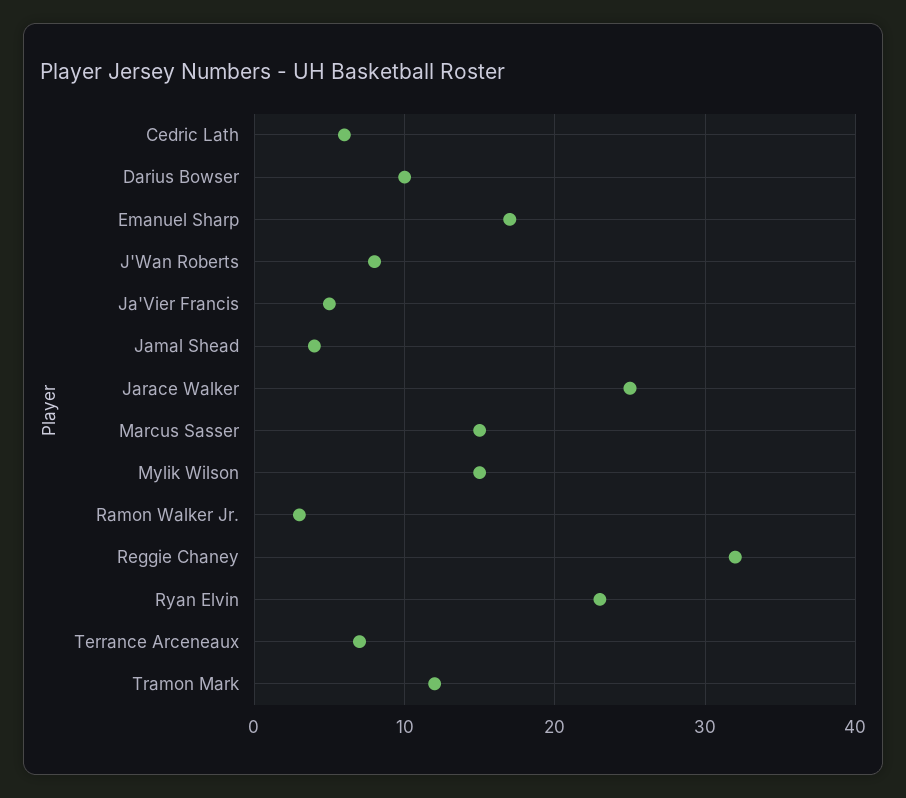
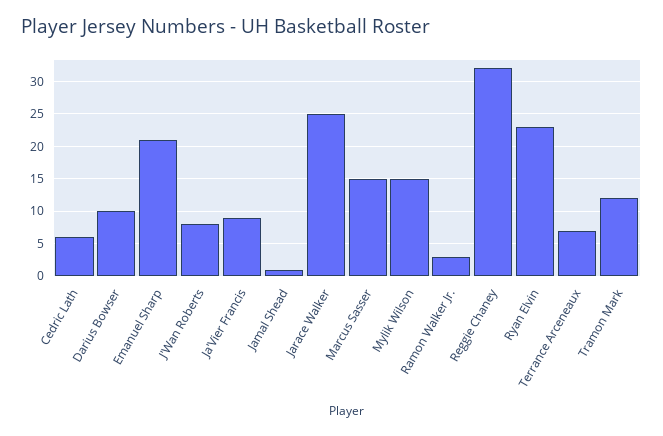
  {
    "Cedric Lath": 6,
    "Darius Bowser": 10,
-   "Emanuel Sharp": 17,
+   "Emanuel Sharp": 21,
    "J'Wan Roberts": 8,
-   "Ja'Vier Francis": 5,
+   "Ja'Vier Francis": 9,
-   "Jamal Shead": 4,
+   "Jamal Shead": 1,
    "Jarace Walker": 25,
    "Marcus Sasser": 15,
    "Mylik Wilson": 15,
    "Ramon Walker Jr.": 3,
    "Reggie Chaney": 32,
    "Ryan Elvin": 23,
    "Terrance Arceneaux": 7,
    "Tramon Mark": 12
  }

